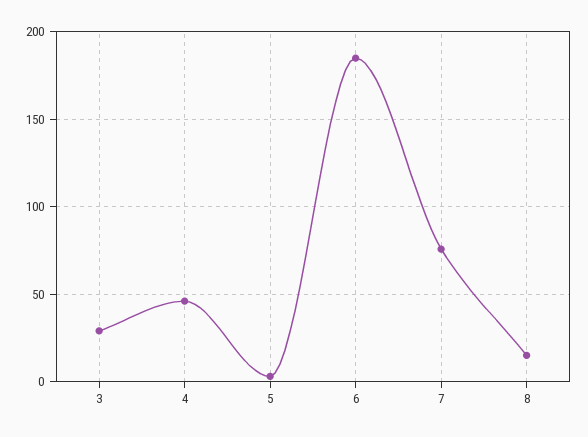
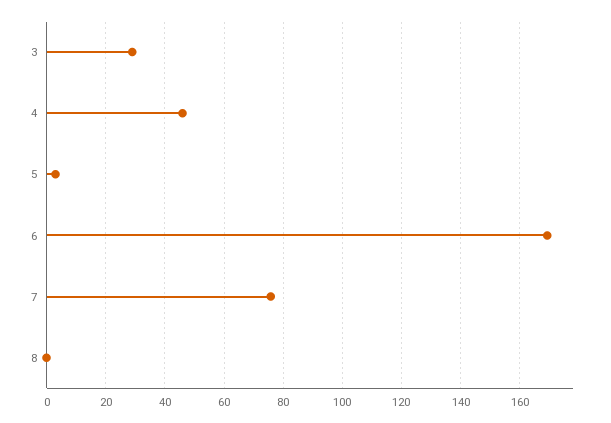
  {
    "3": 30,
    "4": 45,
    "5": 2.5,
-   "6": 185,
+   "6": 170,
    "7": 75,
-   "8": 15
+   "8": 0
  }

